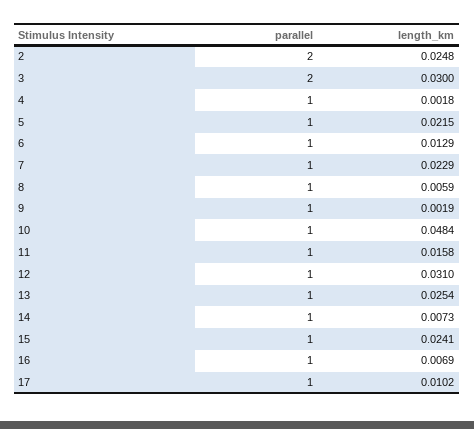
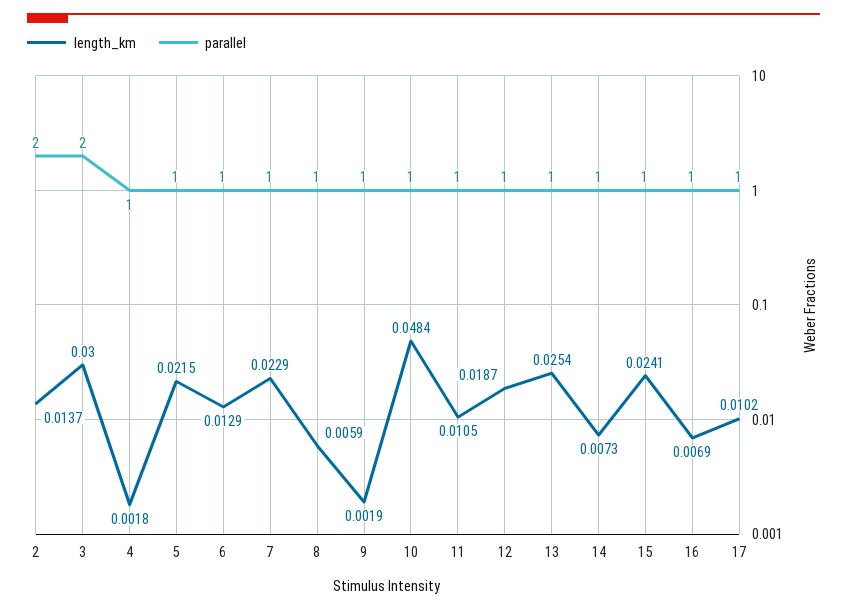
  {
    "parallel": {
      "2": 2,
      "3": 2,
      "4": 1,
      "5": 1,
      "6": 1,
      "7": 1,
      "8": 1,
      "9": 1,
      "10": 1,
      "11": 1,
      "12": 1,
      "13": 1,
      "14": 1,
      "15": 1,
      "16": 1,
      "17": 1
    },
    "length_km": {
-     "2": 0.0248,
+     "2": 0.0137,
      "3": 0.03,
      "4": 0.0018,
      "5": 0.0215,
      "6": 0.0129,
      "7": 0.0229,
      "8": 0.0059,
      "9": 0.0019,
      "10": 0.0484,
-     "11": 0.0158,
+     "11": 0.0105,
-     "12": 0.031,
+     "12": 0.0187,
      "13": 0.0254,
      "14": 0.0073,
      "15": 0.0241,
      "16": 0.0069,
      "17": 0.0102
    }
  }

